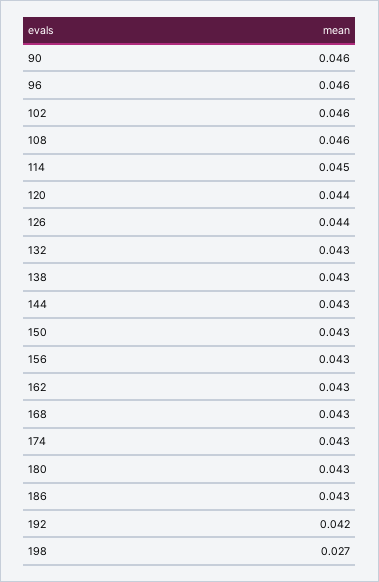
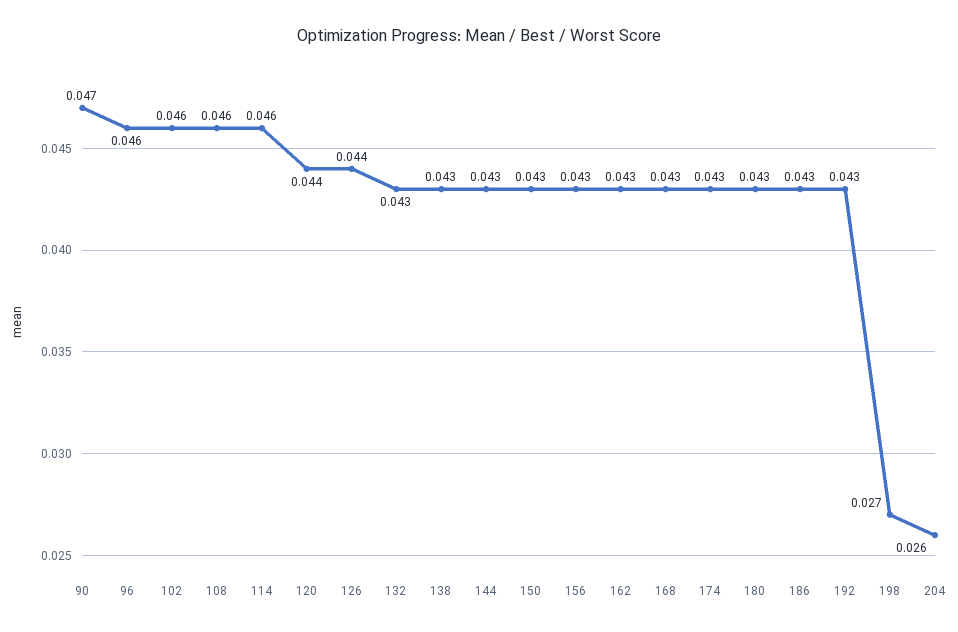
  {
-   "90": 0.046,
+   "90": 0.047,
    "96": 0.046,
    "102": 0.046,
    "108": 0.046,
-   "114": 0.045,
+   "114": 0.046,
    "120": 0.044,
    "126": 0.044,
    "132": 0.043,
    "138": 0.043,
    "144": 0.043,
    "150": 0.043,
    "156": 0.043,
    "162": 0.043,
    "168": 0.043,
    "174": 0.043,
    "180": 0.043,
    "186": 0.043,
-   "192": 0.042,
+   "192": 0.043,
-   "198": 0.027
+   "198": 0.027,
+   "204": 0.026
  }

